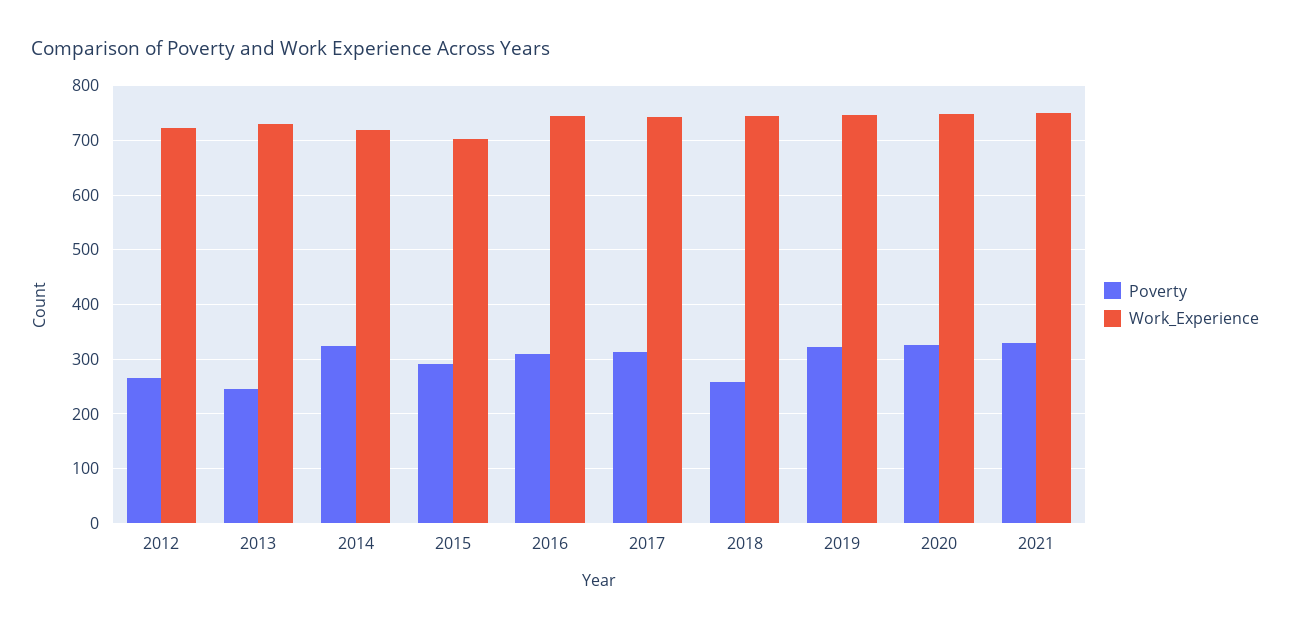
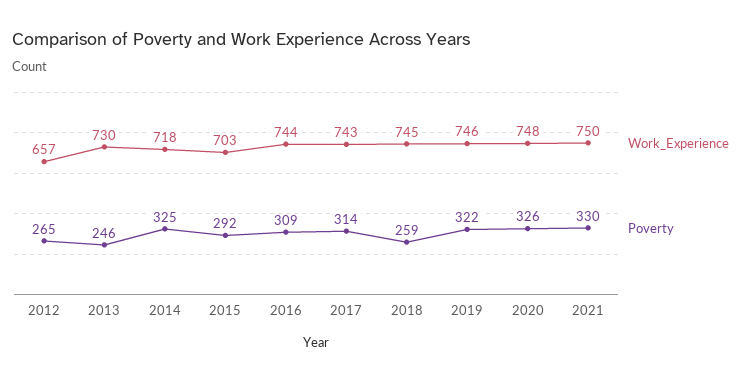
  {
    "Poverty": {
      "2012": 265,
      "2013": 246,
      "2014": 325,
      "2015": 292,
      "2016": 309,
      "2017": 314,
      "2018": 259,
      "2019": 322,
      "2020": 326,
      "2021": 330
    },
    "Work_Experience": {
-     "2012": 720,
+     "2012": 657,
      "2013": 730,
      "2014": 718,
      "2015": 703,
      "2016": 744,
      "2017": 743,
      "2018": 745,
      "2019": 746,
      "2020": 748,
      "2021": 750
    }
  }

